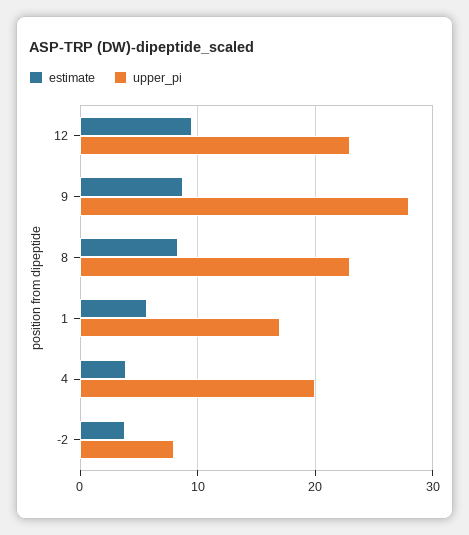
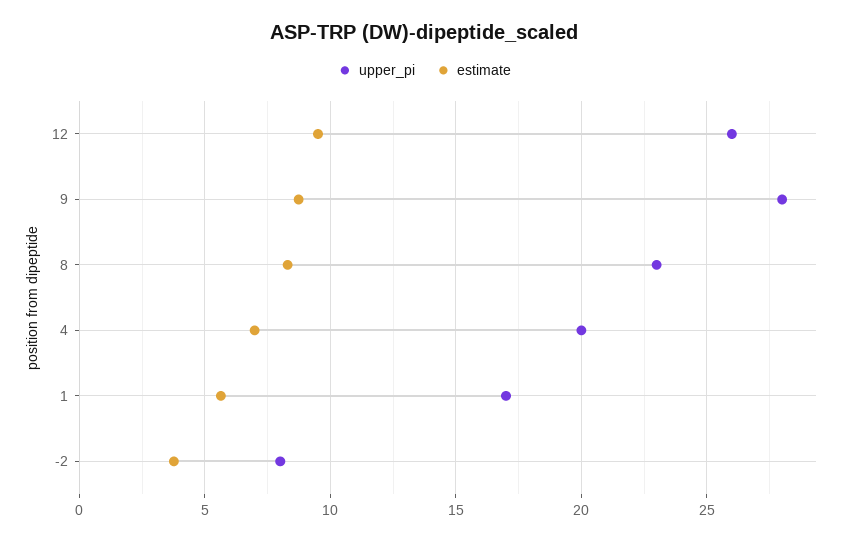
  {
    "estimate": {
      "12": 9.5,
      "9": 8.5,
      "8": 8.5,
      "1": 5.5,
-     "4": 4,
+     "4": 7,
      "-2": 4
    },
    "upper_pi": {
-     "12": 23,
+     "12": 26,
      "9": 28,
      "8": 23,
      "1": 17,
      "4": 20,
      "-2": 8
    }
  }

